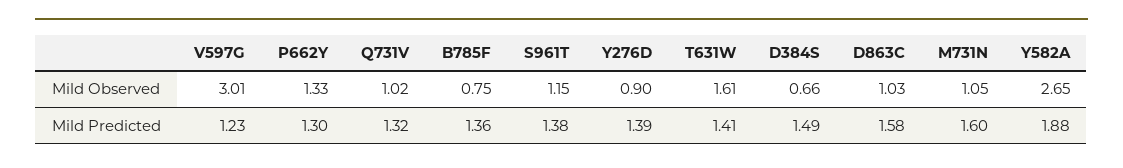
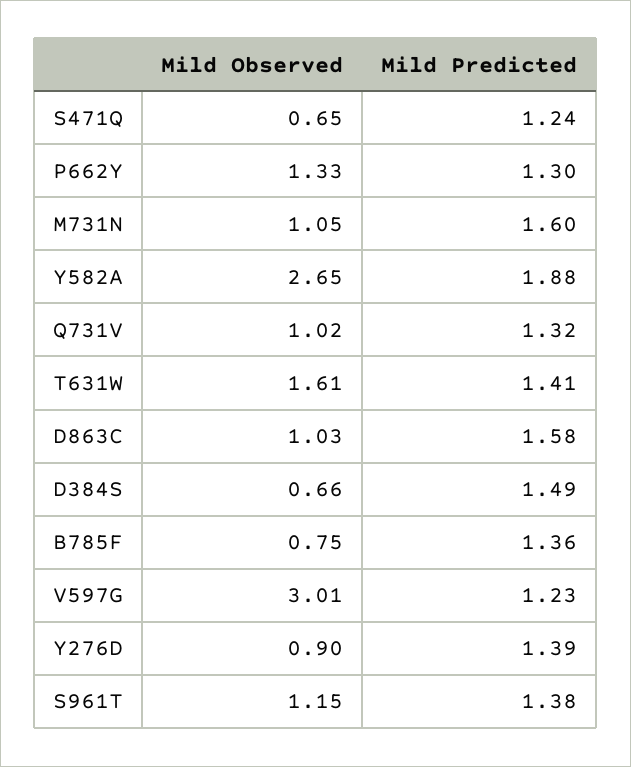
  {
    "V597G": {
      "Mild Observed": 3.01,
      "Mild Predicted": 1.23
    },
    "P662Y": {
      "Mild Observed": 1.33,
      "Mild Predicted": 1.3
    },
    "Q731V": {
      "Mild Observed": 1.02,
      "Mild Predicted": 1.32
    },
    "B785F": {
      "Mild Observed": 0.75,
      "Mild Predicted": 1.36
    },
    "S961T": {
      "Mild Observed": 1.15,
      "Mild Predicted": 1.38
    },
    "Y276D": {
      "Mild Observed": 0.9,
      "Mild Predicted": 1.39
    },
    "T631W": {
      "Mild Observed": 1.61,
      "Mild Predicted": 1.41
    },
    "D384S": {
      "Mild Observed": 0.66,
      "Mild Predicted": 1.49
    },
    "D863C": {
      "Mild Observed": 1.03,
      "Mild Predicted": 1.58
    },
    "M731N": {
      "Mild Observed": 1.05,
      "Mild Predicted": 1.6
    },
    "Y582A": {
      "Mild Observed": 2.65,
      "Mild Predicted": 1.88
-   }
+   },
+   "S471Q": {
+     "Mild Observed": 0.65,
+     "Mild Predicted": 1.24
+   }
  }

